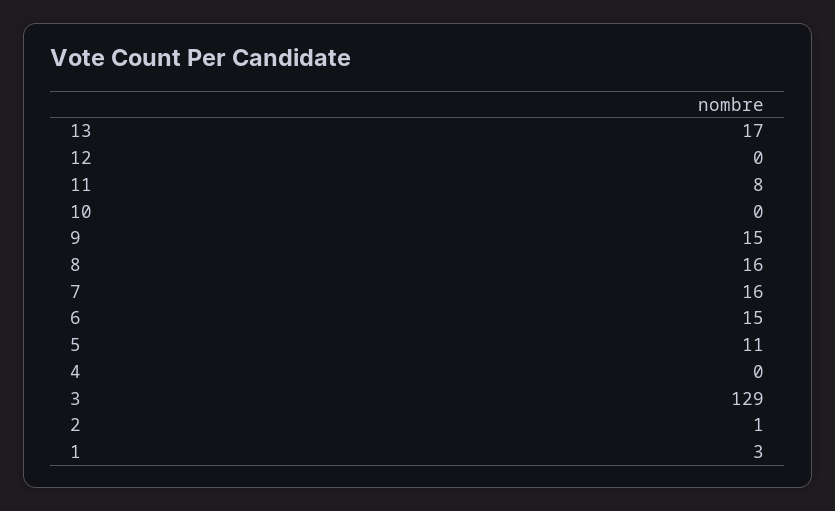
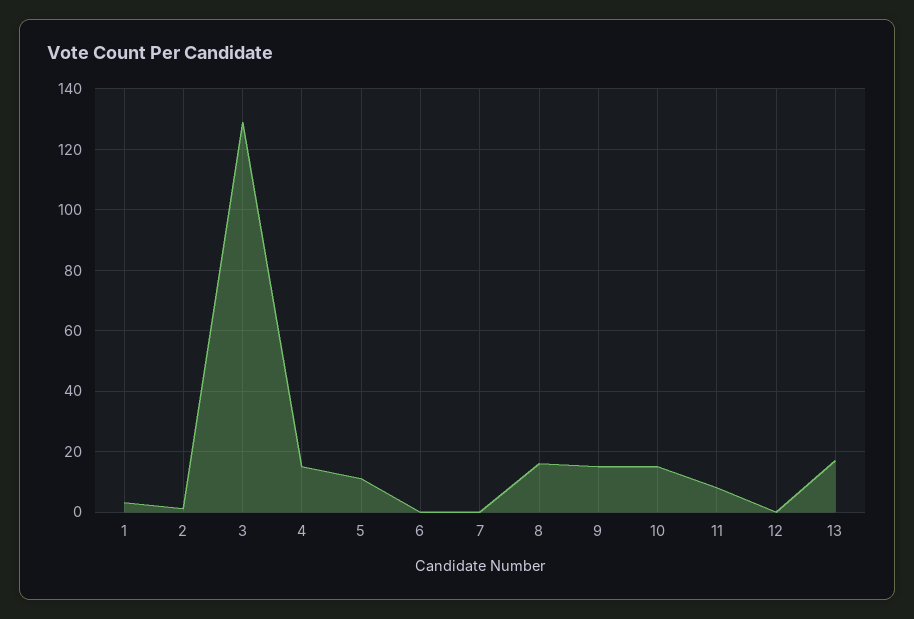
  {
    "13": 17,
    "12": 0,
    "11": 8,
-   "10": 0,
+   "10": 15,
    "9": 15,
    "8": 16,
-   "7": 16,
+   "7": 0,
-   "6": 15,
+   "6": 0,
    "5": 11,
-   "4": 0,
+   "4": 15,
    "3": 129,
    "2": 1,
    "1": 3
  }

